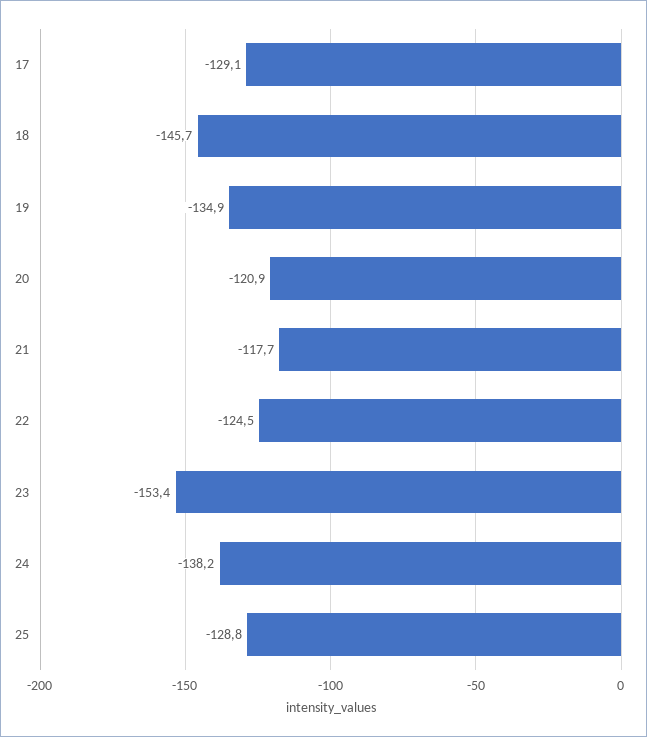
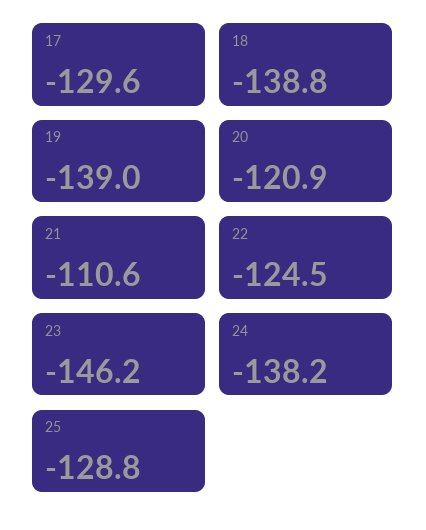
  {
-   "17": -129.1,
+   "17": -129.6,
-   "18": -145.7,
+   "18": -138.8,
-   "19": -134.9,
+   "19": -139,
    "20": -120.9,
-   "21": -117.7,
+   "21": -110.6,
    "22": -124.5,
-   "23": -153.4,
+   "23": -146.2,
    "24": -138.2,
    "25": -128.8
  }

